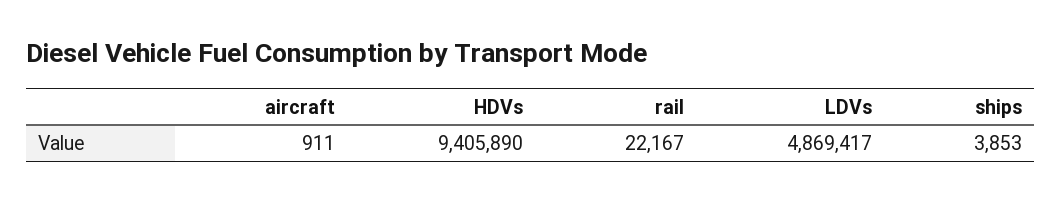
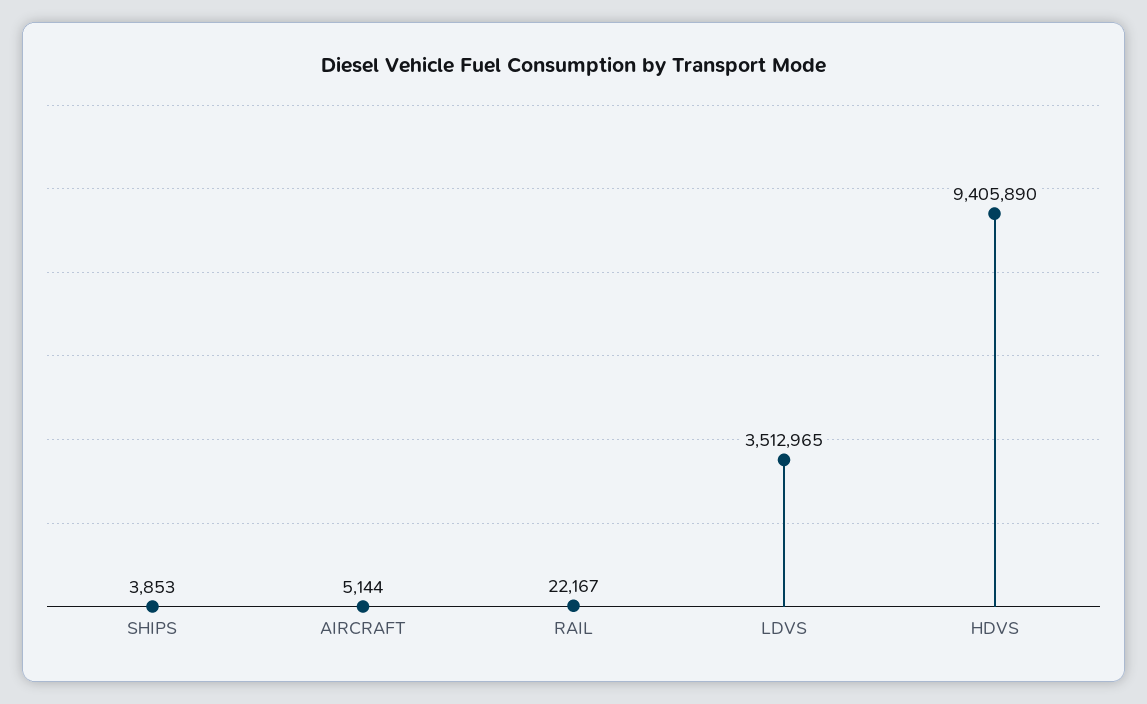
  {
-   "aircraft": 911,
+   "aircraft": 5144,
    "HDVs": 9405890,
    "rail": 22167,
-   "LDVs": 4869417,
+   "LDVs": 3512965,
    "ships": 3853
  }

